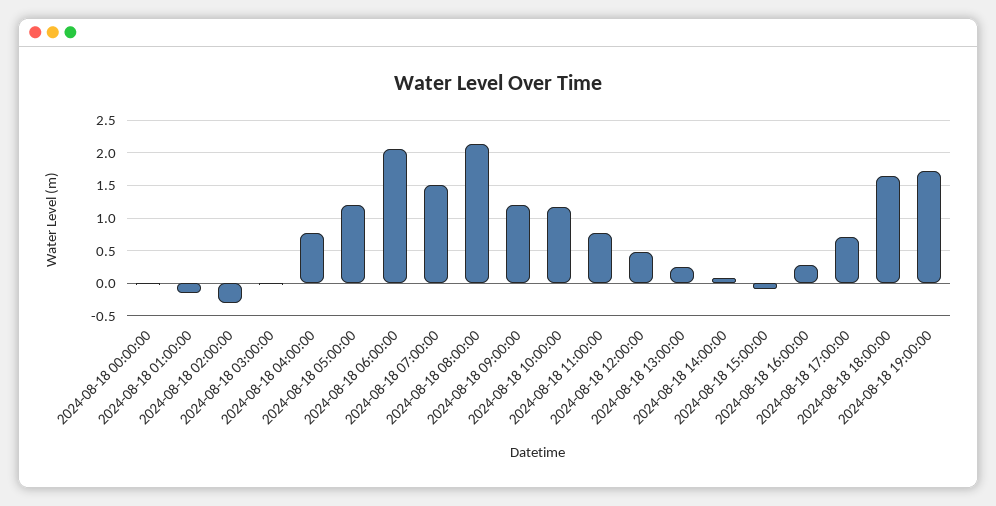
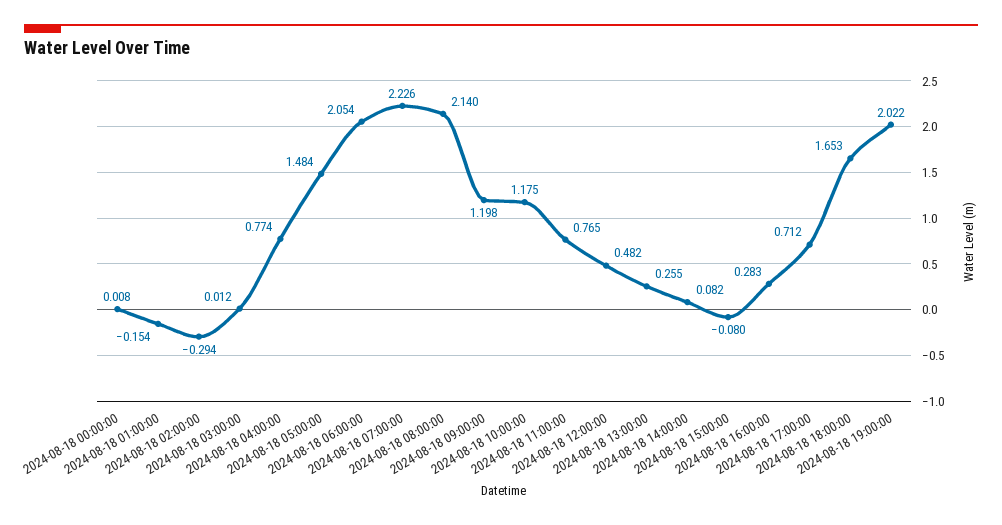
  {
    "2024-08-18 00:00:00": 0.008,
    "2024-08-18 01:00:00": -0.154,
    "2024-08-18 02:00:00": -0.294,
    "2024-08-18 03:00:00": 0.012,
    "2024-08-18 04:00:00": 0.774,
-   "2024-08-18 05:00:00": 1.2,
+   "2024-08-18 05:00:00": 1.484,
    "2024-08-18 06:00:00": 2.054,
-   "2024-08-18 07:00:00": 1.5,
+   "2024-08-18 07:00:00": 2.226,
    "2024-08-18 08:00:00": 2.14,
    "2024-08-18 09:00:00": 1.198,
    "2024-08-18 10:00:00": 1.175,
    "2024-08-18 11:00:00": 0.765,
    "2024-08-18 12:00:00": 0.482,
    "2024-08-18 13:00:00": 0.255,
    "2024-08-18 14:00:00": 0.082,
    "2024-08-18 15:00:00": -0.08,
    "2024-08-18 16:00:00": 0.283,
    "2024-08-18 17:00:00": 0.712,
    "2024-08-18 18:00:00": 1.653,
-   "2024-08-18 19:00:00": 1.7
+   "2024-08-18 19:00:00": 2.022
  }

